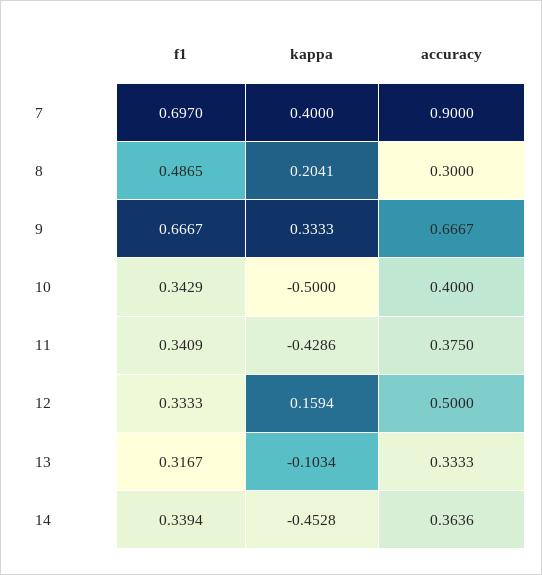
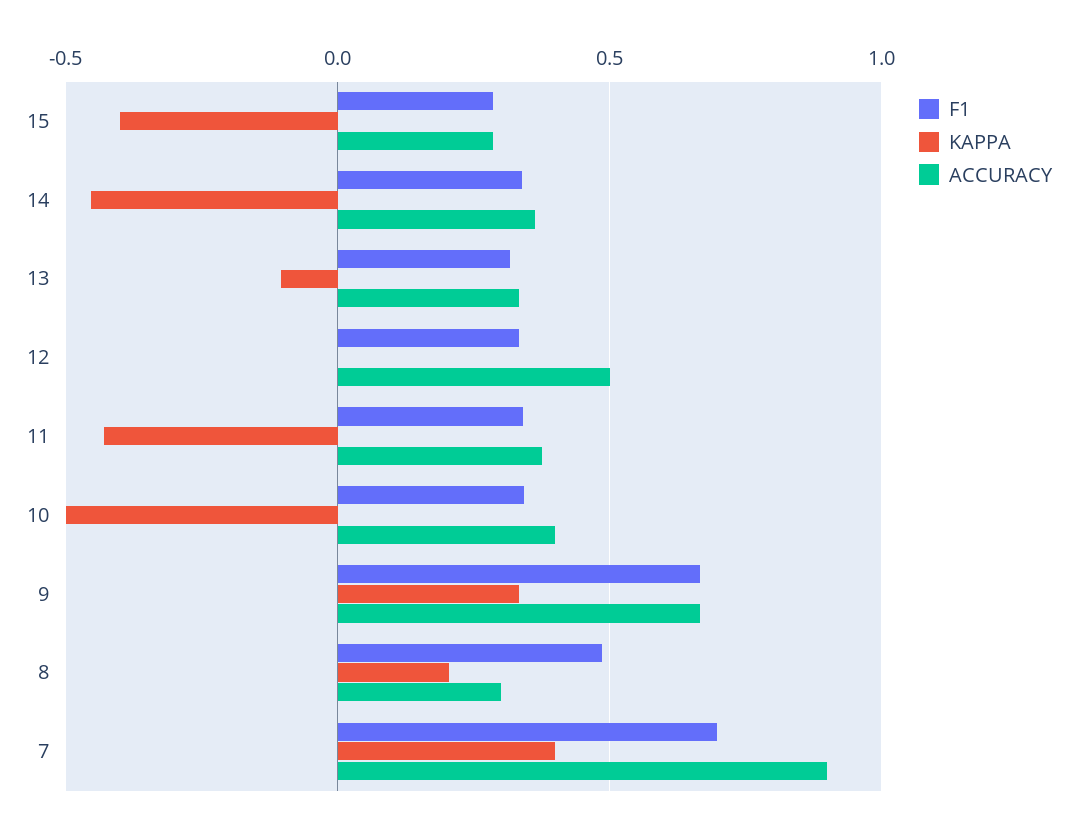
  {
    "f1": {
      "7": 0.697,
      "8": 0.4865,
      "9": 0.6667,
      "10": 0.3429,
      "11": 0.3409,
      "12": 0.3333,
      "13": 0.3167,
-     "14": 0.3394
+     "14": 0.3394,
+     "15": 0.3
    },
    "kappa": {
      "7": 0.4,
      "8": 0.2041,
      "9": 0.3333,
      "10": -0.5,
      "11": -0.4286,
-     "12": 0.1594,
+     "12": 0,
      "13": -0.1034,
-     "14": -0.4528
+     "14": -0.4528,
+     "15": -0.4
    },
    "accuracy": {
      "7": 0.9,
      "8": 0.3,
      "9": 0.6667,
      "10": 0.4,
      "11": 0.375,
      "12": 0.5,
      "13": 0.3333,
-     "14": 0.3636
+     "14": 0.3636,
+     "15": 0.3
    }
  }

